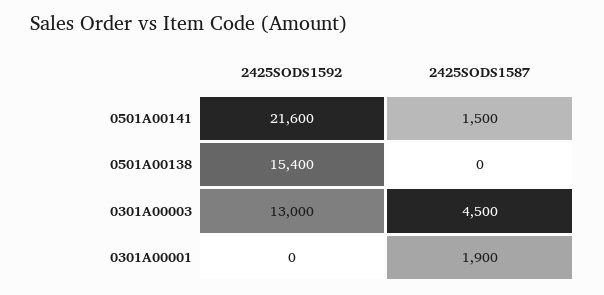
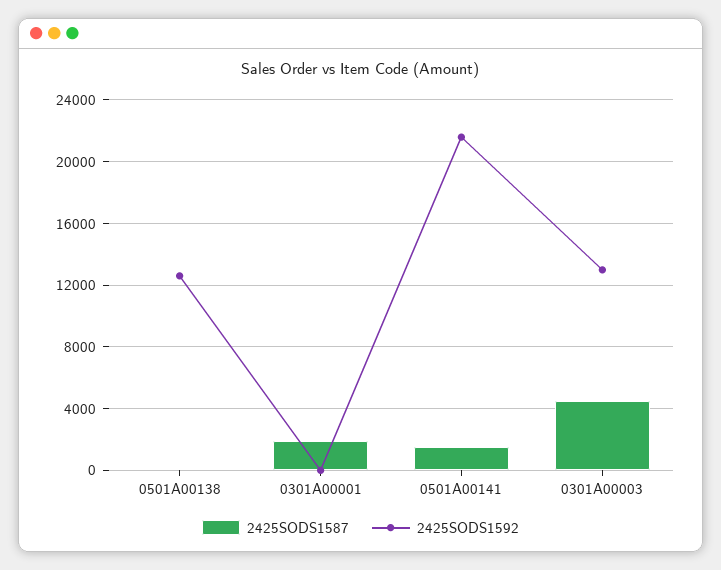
  {
    "2425SODS1592": {
      "0501A00141": 21600,
-     "0501A00138": 15400,
+     "0501A00138": 12500,
      "0301A00003": 13000,
      "0301A00001": 0
    },
    "2425SODS1587": {
      "0501A00141": 1500,
      "0501A00138": 0,
      "0301A00003": 4500,
      "0301A00001": 1900
    }
  }

